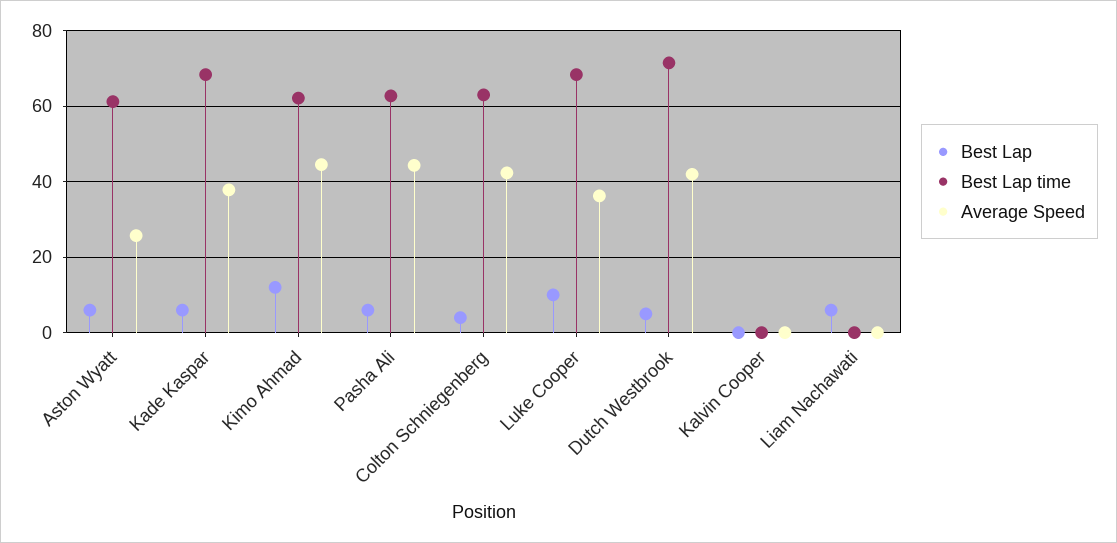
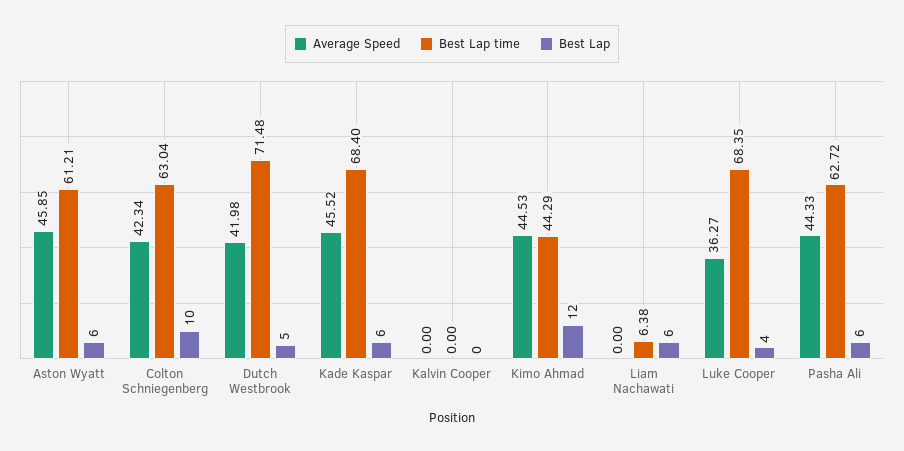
  {
    "Best Lap": {
      "Aston Wyatt": 6,
      "Kade Kaspar": 6,
      "Kimo Ahmad": 12,
      "Pasha Ali": 6,
-     "Colton Schniegenberg": 4,
+     "Colton Schniegenberg": 10,
-     "Luke Cooper": 10,
+     "Luke Cooper": 4,
      "Dutch Westbrook": 5,
      "Kalvin Cooper": 0,
      "Liam Nachawati": 6
    },
    "Best Lap time": {
      "Aston Wyatt": 61.21,
      "Kade Kaspar": 68.4,
-     "Kimo Ahmad": 62,
+     "Kimo Ahmad": 44.29,
      "Pasha Ali": 62.72,
      "Colton Schniegenberg": 63.04,
      "Luke Cooper": 68.35,
      "Dutch Westbrook": 71.48,
      "Kalvin Cooper": 0,
-     "Liam Nachawati": 0
+     "Liam Nachawati": 6.38
    },
    "Average Speed": {
-     "Aston Wyatt": 26,
+     "Aston Wyatt": 45.85,
-     "Kade Kaspar": 38,
+     "Kade Kaspar": 45.52,
      "Kimo Ahmad": 44.53,
      "Pasha Ali": 44.33,
      "Colton Schniegenberg": 42.34,
      "Luke Cooper": 36.27,
      "Dutch Westbrook": 41.98,
      "Kalvin Cooper": 0,
      "Liam Nachawati": 0
    }
  }

